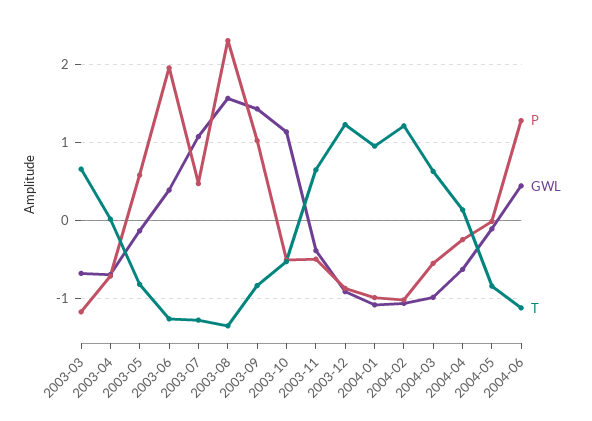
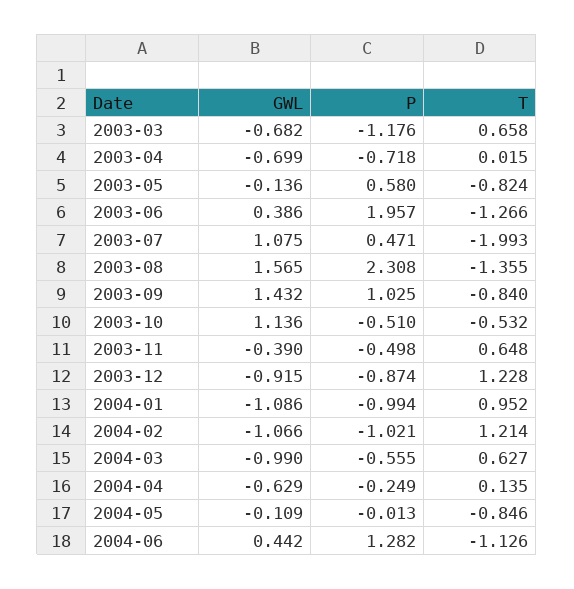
  {
    "P": {
      "2003-03": -1.176,
      "2003-04": -0.718,
      "2003-05": 0.58,
      "2003-06": 1.957,
      "2003-07": 0.471,
      "2003-08": 2.308,
      "2003-09": 1.025,
      "2003-10": -0.51,
      "2003-11": -0.498,
      "2003-12": -0.874,
      "2004-01": -0.994,
      "2004-02": -1.021,
      "2004-03": -0.555,
      "2004-04": -0.249,
      "2004-05": -0.013,
      "2004-06": 1.282
    },
    "GWL": {
      "2003-03": -0.682,
      "2003-04": -0.699,
      "2003-05": -0.136,
      "2003-06": 0.386,
      "2003-07": 1.075,
      "2003-08": 1.565,
      "2003-09": 1.432,
      "2003-10": 1.136,
      "2003-11": -0.39,
      "2003-12": -0.915,
      "2004-01": -1.086,
      "2004-02": -1.066,
      "2004-03": -0.99,
      "2004-04": -0.629,
      "2004-05": -0.109,
      "2004-06": 0.442
    },
    "T": {
      "2003-03": 0.658,
      "2003-04": 0.015,
      "2003-05": -0.824,
      "2003-06": -1.266,
-     "2003-07": -1.3,
+     "2003-07": -1.993,
      "2003-08": -1.355,
      "2003-09": -0.84,
      "2003-10": -0.532,
      "2003-11": 0.648,
      "2003-12": 1.228,
      "2004-01": 0.952,
      "2004-02": 1.214,
      "2004-03": 0.627,
      "2004-04": 0.135,
      "2004-05": -0.846,
      "2004-06": -1.126
    }
  }

